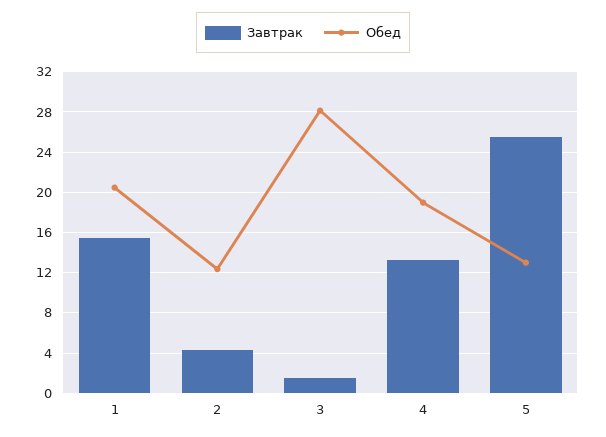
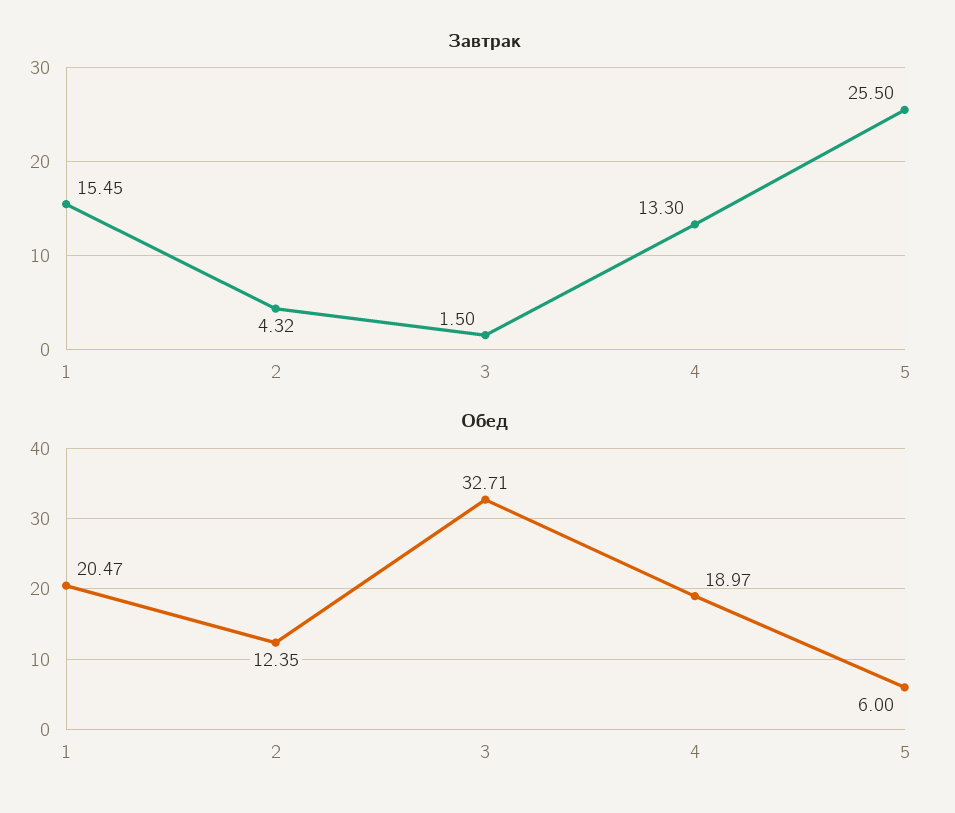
  {
    "Завтрак": {
      "1": 15.45,
      "2": 4.32,
      "3": 1.5,
      "4": 13.3,
      "5": 25.5
    },
    "Обед": {
      "1": 20.47,
      "2": 12.35,
-     "3": 28,
+     "3": 32.71,
      "4": 18.97,
-     "5": 13
+     "5": 6
    }
  }

